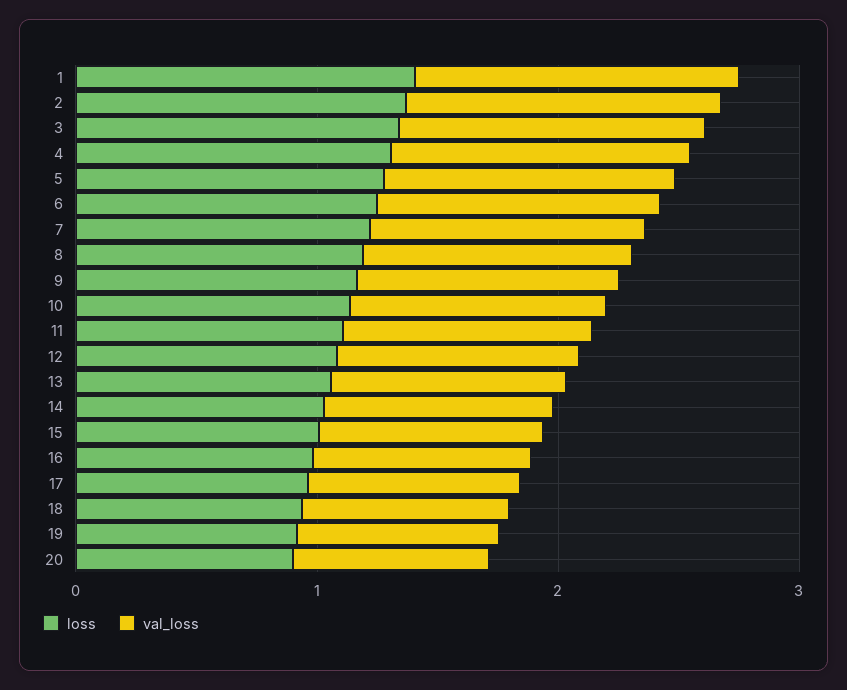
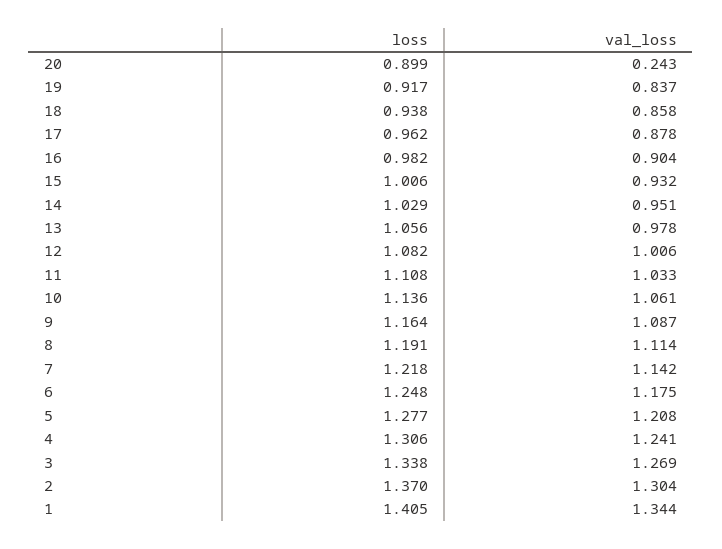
  {
    "loss": {
      "1": 1.405,
      "2": 1.37,
      "3": 1.338,
      "4": 1.306,
      "5": 1.277,
      "6": 1.248,
      "7": 1.218,
      "8": 1.191,
      "9": 1.164,
      "10": 1.136,
      "11": 1.108,
      "12": 1.082,
      "13": 1.056,
      "14": 1.029,
      "15": 1.006,
      "16": 0.982,
      "17": 0.962,
      "18": 0.938,
      "19": 0.917,
      "20": 0.899
    },
    "val_loss": {
      "1": 1.344,
      "2": 1.304,
      "3": 1.269,
      "4": 1.241,
      "5": 1.208,
      "6": 1.175,
      "7": 1.142,
      "8": 1.114,
      "9": 1.087,
      "10": 1.061,
      "11": 1.033,
      "12": 1.006,
      "13": 0.978,
      "14": 0.951,
      "15": 0.932,
      "16": 0.904,
      "17": 0.878,
      "18": 0.858,
      "19": 0.837,
-     "20": 0.8
+     "20": 0.243
    }
  }

